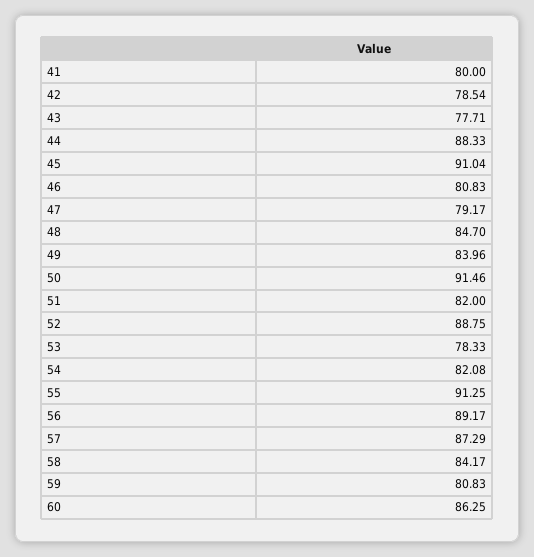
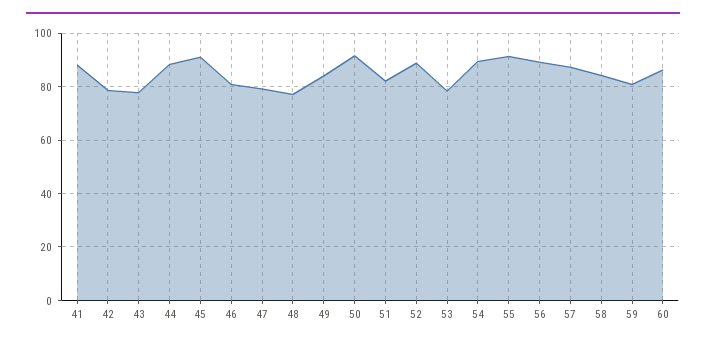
  {
-   "41": 80,
+   "41": 87.5,
    "42": 78.54,
    "43": 77.71,
    "44": 88.33,
    "45": 91.04,
    "46": 80.83,
    "47": 79.17,
-   "48": 84.7,
+   "48": 77.5,
    "49": 83.96,
    "50": 91.46,
    "51": 82,
    "52": 88.75,
    "53": 78.33,
-   "54": 82.08,
+   "54": 90,
    "55": 91.25,
    "56": 89.17,
    "57": 87.29,
    "58": 84.17,
    "59": 80.83,
    "60": 86.25
  }

